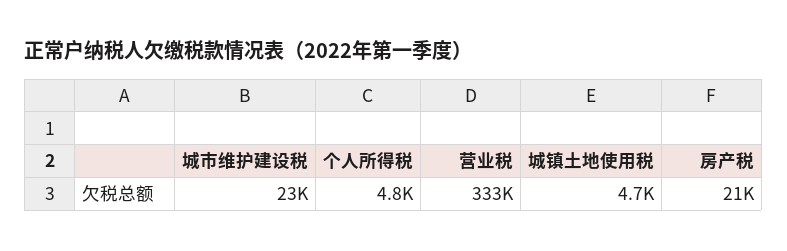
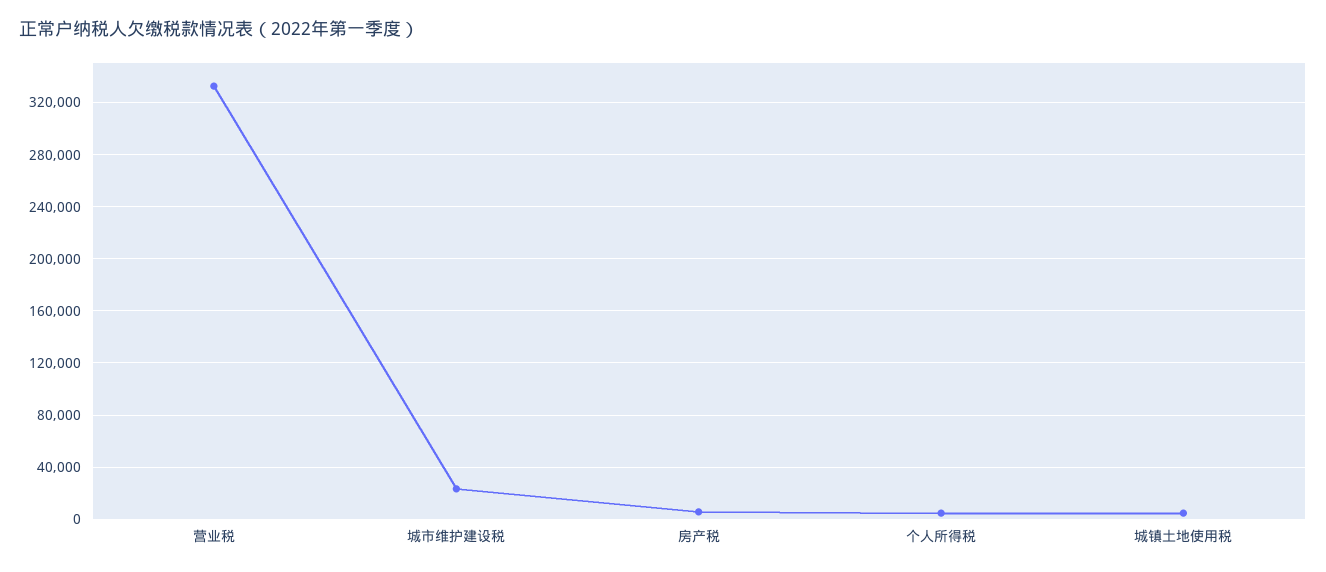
  {
    "城市维护建设税": 23000,
    "个人所得税": 4800,
    "营业税": 333000,
    "城镇土地使用税": 4700,
-   "房产税": 21000
+   "房产税": 5000
  }

